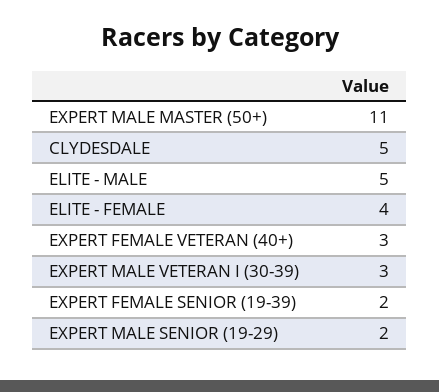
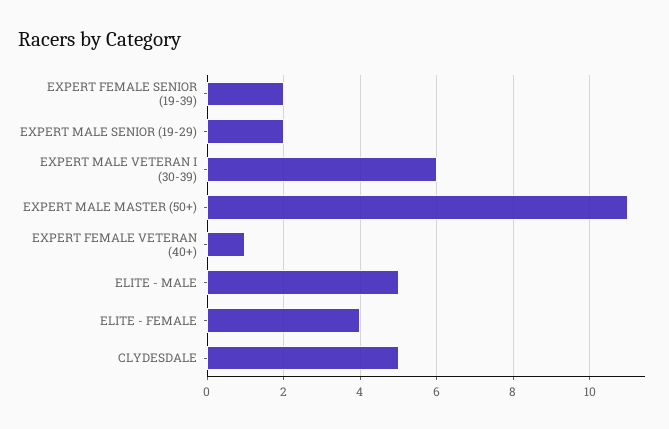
  {
    "EXPERT MALE MASTER (50+)": 11,
    "CLYDESDALE": 5,
    "ELITE - MALE": 5,
    "ELITE - FEMALE": 4,
-   "EXPERT FEMALE VETERAN (40+)": 3,
+   "EXPERT FEMALE VETERAN (40+)": 1,
-   "EXPERT MALE VETERAN I (30-39)": 3,
+   "EXPERT MALE VETERAN I (30-39)": 6,
    "EXPERT FEMALE SENIOR (19-39)": 2,
    "EXPERT MALE SENIOR (19-29)": 2
  }

